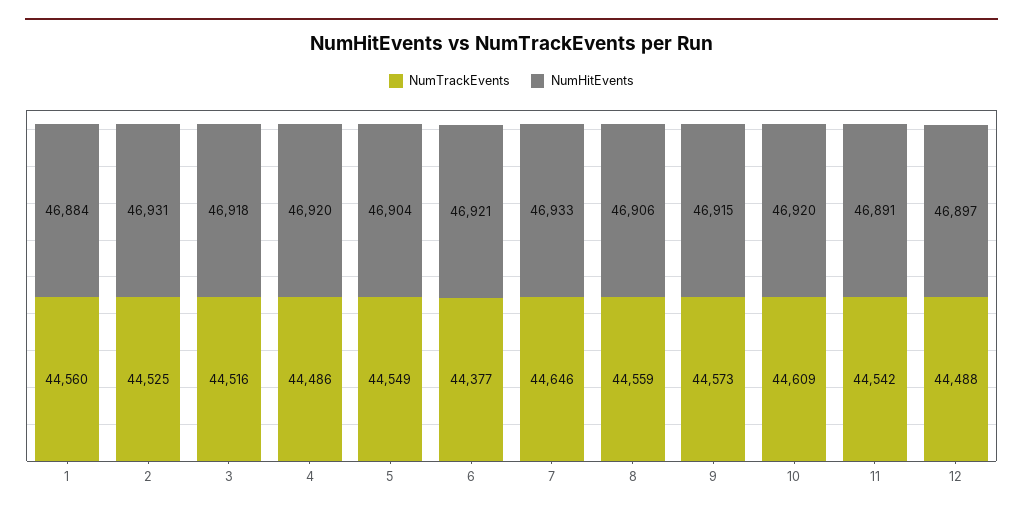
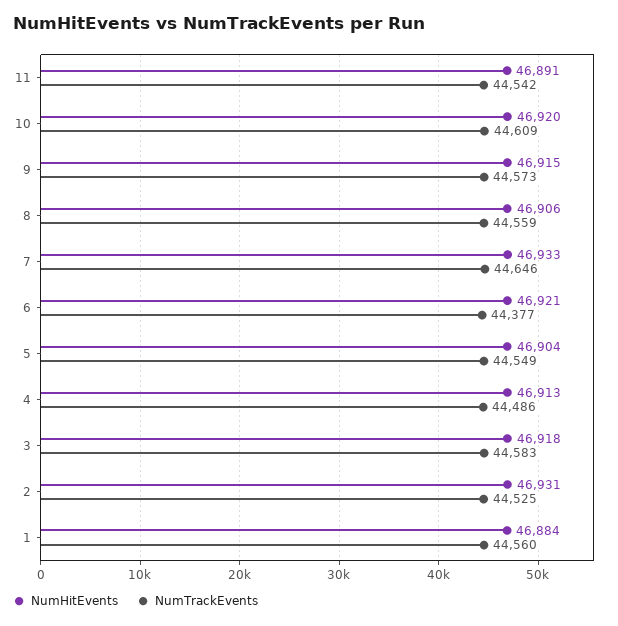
  {
    "NumTrackEvents": {
      "1": 44560,
      "2": 44525,
-     "3": 44516,
+     "3": 44583,
      "4": 44486,
      "5": 44549,
      "6": 44377,
      "7": 44646,
      "8": 44559,
      "9": 44573,
      "10": 44609,
-     "11": 44542,
+     "11": 44542
-     "12": 44488
    },
    "NumHitEvents": {
      "1": 46884,
      "2": 46931,
      "3": 46918,
-     "4": 46920,
+     "4": 46913,
      "5": 46904,
      "6": 46921,
      "7": 46933,
      "8": 46906,
      "9": 46915,
      "10": 46920,
-     "11": 46891,
+     "11": 46891
-     "12": 46897
    }
  }

